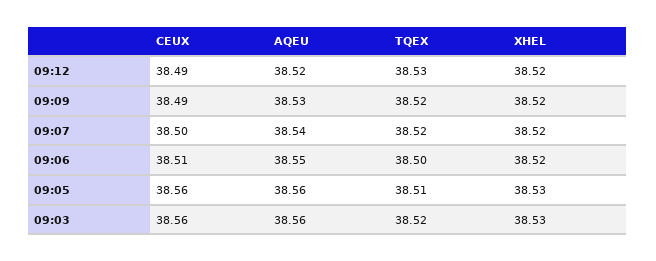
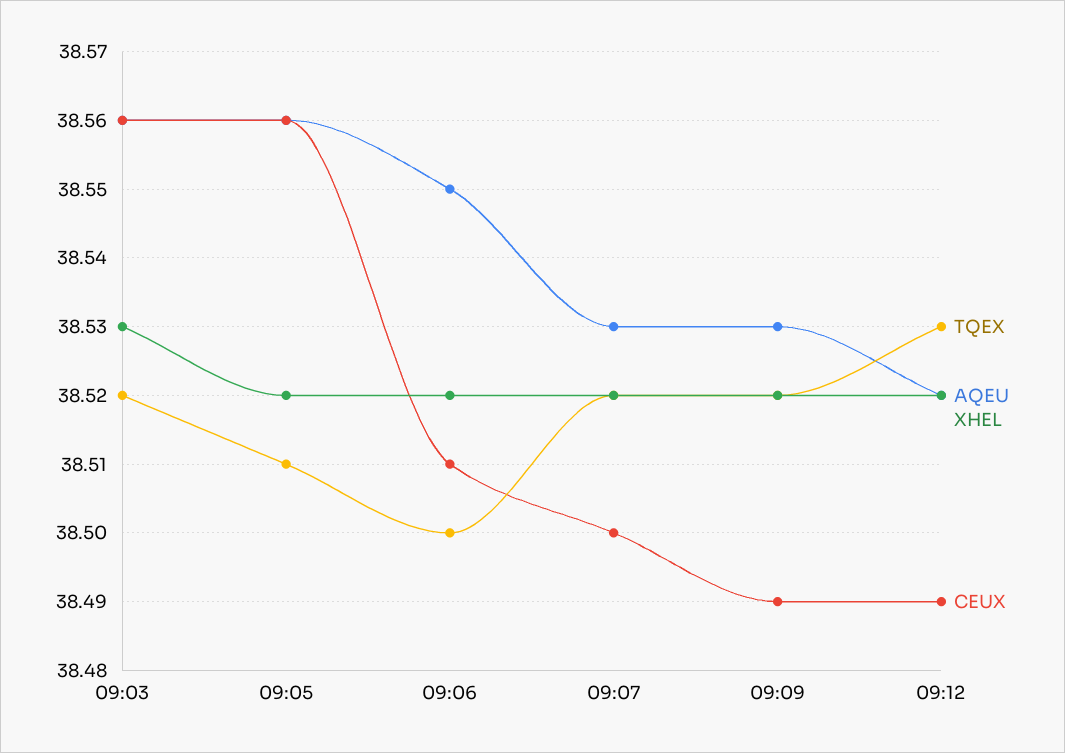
  {
    "CEUX": {
      "09:12": 38.49,
      "09:09": 38.49,
      "09:07": 38.5,
      "09:06": 38.51,
      "09:05": 38.56,
      "09:03": 38.56
    },
    "AQEU": {
      "09:12": 38.52,
      "09:09": 38.53,
-     "09:07": 38.54,
+     "09:07": 38.53,
      "09:06": 38.55,
      "09:05": 38.56,
      "09:03": 38.56
    },
    "TQEX": {
      "09:12": 38.53,
      "09:09": 38.52,
      "09:07": 38.52,
      "09:06": 38.5,
      "09:05": 38.51,
      "09:03": 38.52
    },
    "XHEL": {
      "09:12": 38.52,
      "09:09": 38.52,
      "09:07": 38.52,
      "09:06": 38.52,
-     "09:05": 38.53,
+     "09:05": 38.52,
      "09:03": 38.53
    }
  }

